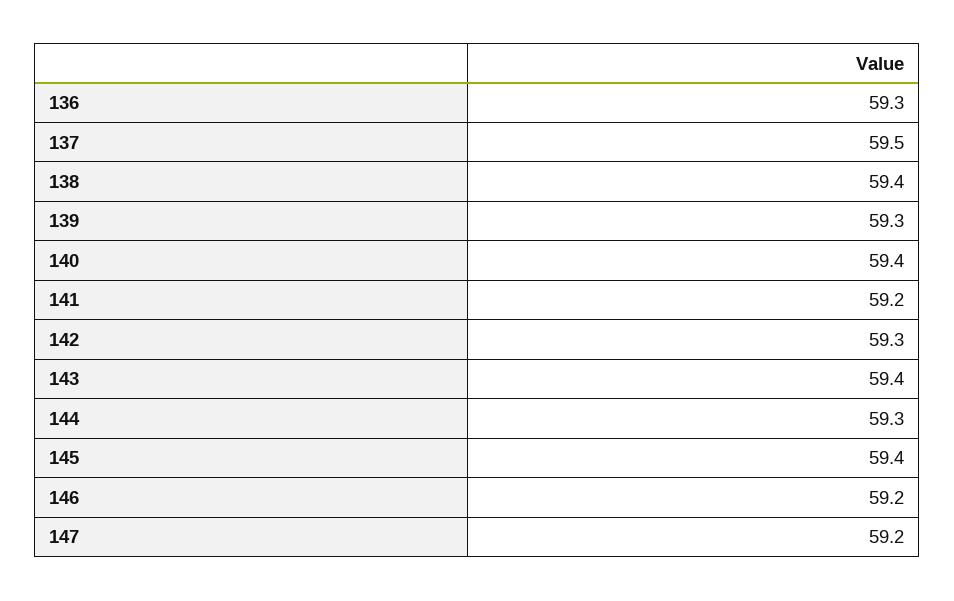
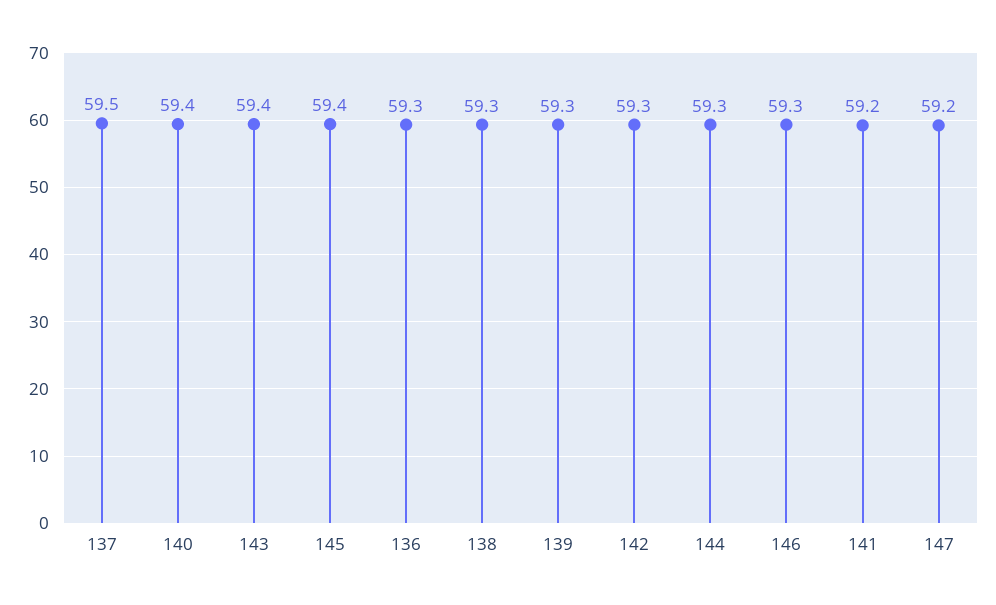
  {
    "136": 59.3,
    "137": 59.5,
-   "138": 59.4,
+   "138": 59.3,
    "139": 59.3,
    "140": 59.4,
    "141": 59.2,
    "142": 59.3,
    "143": 59.4,
    "144": 59.3,
    "145": 59.4,
-   "146": 59.2,
+   "146": 59.3,
    "147": 59.2
  }

